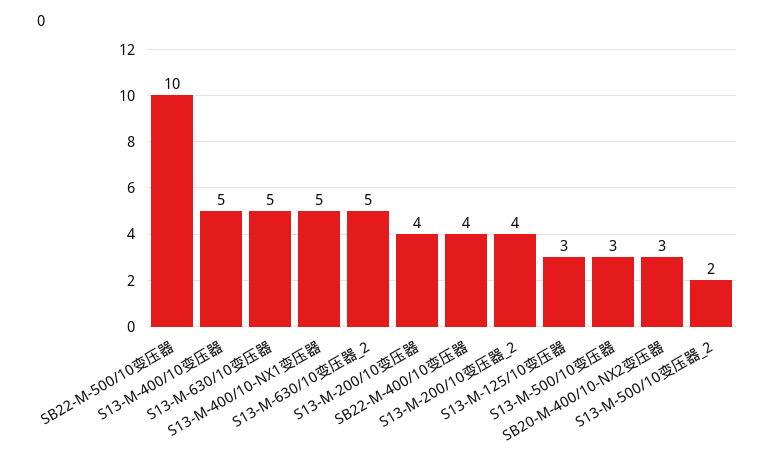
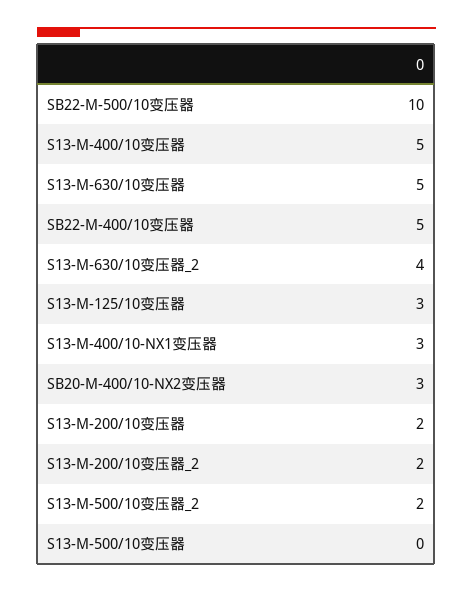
  {
    "SB22-M-500/10变压器": 10,
    "S13-M-400/10变压器": 5,
    "S13-M-630/10变压器": 5,
-   "S13-M-400/10-NX1变压器": 5,
+   "S13-M-400/10-NX1变压器": 3,
-   "S13-M-630/10变压器_2": 5,
+   "S13-M-630/10变压器_2": 4,
-   "S13-M-200/10变压器": 4,
+   "S13-M-200/10变压器": 2,
-   "SB22-M-400/10变压器": 4,
+   "SB22-M-400/10变压器": 5,
-   "S13-M-200/10变压器_2": 4,
+   "S13-M-200/10变压器_2": 2,
    "S13-M-125/10变压器": 3,
-   "S13-M-500/10变压器": 3,
+   "S13-M-500/10变压器": 0,
    "SB20-M-400/10-NX2变压器": 3,
    "S13-M-500/10变压器_2": 2
  }

